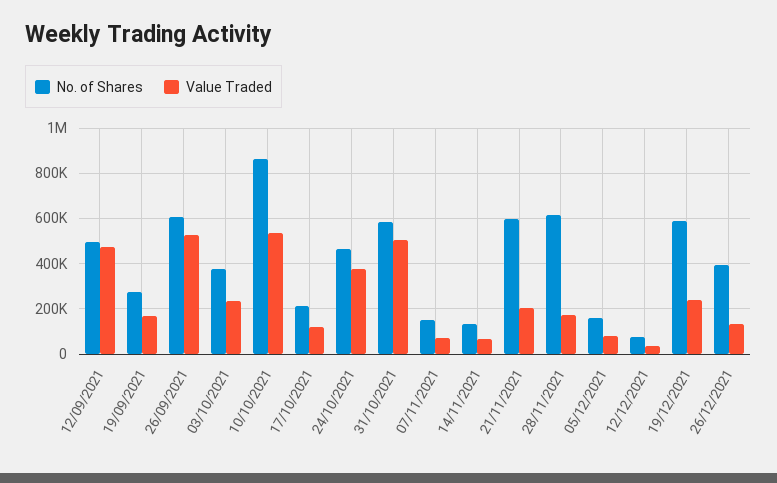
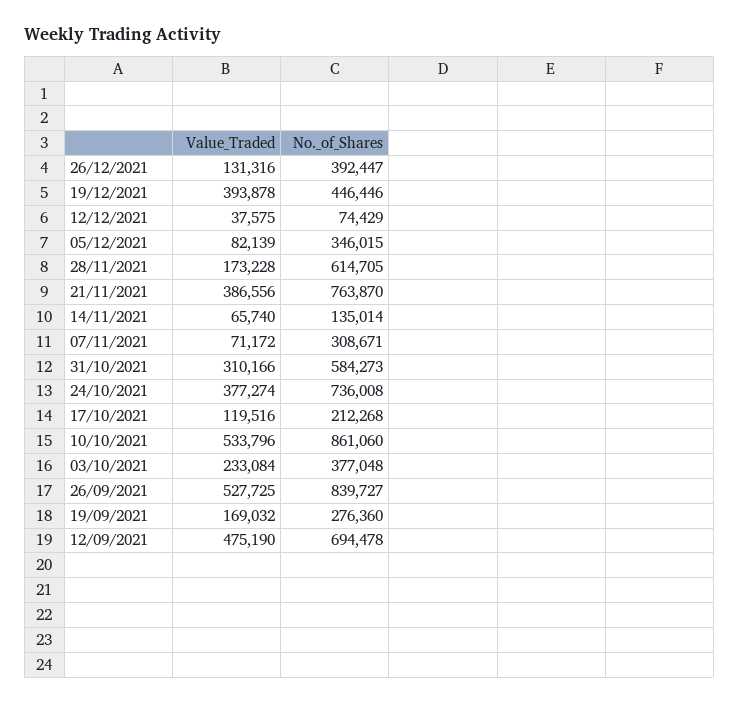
  {
    "No. of Shares": {
-     "12/09/2021": 500000,
+     "12/09/2021": 694478,
      "19/09/2021": 276360,
-     "26/09/2021": 600000,
+     "26/09/2021": 839727,
      "03/10/2021": 377048,
      "10/10/2021": 861060,
      "17/10/2021": 212268,
-     "24/10/2021": 450000,
+     "24/10/2021": 736008,
      "31/10/2021": 584273,
-     "07/11/2021": 150000,
+     "07/11/2021": 308671,
      "14/11/2021": 135014,
-     "21/11/2021": 600000,
+     "21/11/2021": 763870,
      "28/11/2021": 614705,
-     "05/12/2021": 150000,
+     "05/12/2021": 346015,
      "12/12/2021": 74429,
-     "19/12/2021": 600000,
+     "19/12/2021": 446446,
      "26/12/2021": 392447
    },
    "Value Traded": {
      "12/09/2021": 475190,
      "19/09/2021": 169032,
      "26/09/2021": 527725,
      "03/10/2021": 233084,
      "10/10/2021": 533796,
      "17/10/2021": 119516,
      "24/10/2021": 377274,
-     "31/10/2021": 500000,
+     "31/10/2021": 310166,
      "07/11/2021": 71172,
      "14/11/2021": 65740,
-     "21/11/2021": 200000,
+     "21/11/2021": 386556,
      "28/11/2021": 173228,
      "05/12/2021": 82139,
      "12/12/2021": 37575,
-     "19/12/2021": 250000,
+     "19/12/2021": 393878,
      "26/12/2021": 131316
    }
  }

